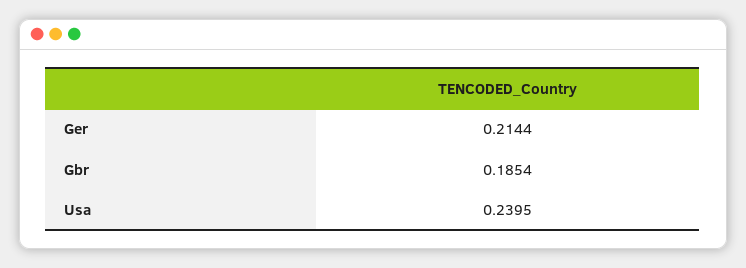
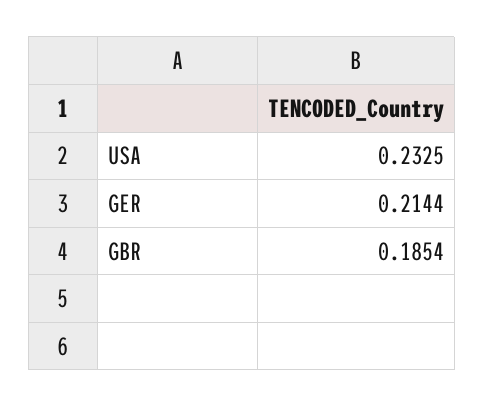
  {
    "Ger": 0.2144,
    "Gbr": 0.1854,
-   "Usa": 0.2395
+   "Usa": 0.2325
  }

